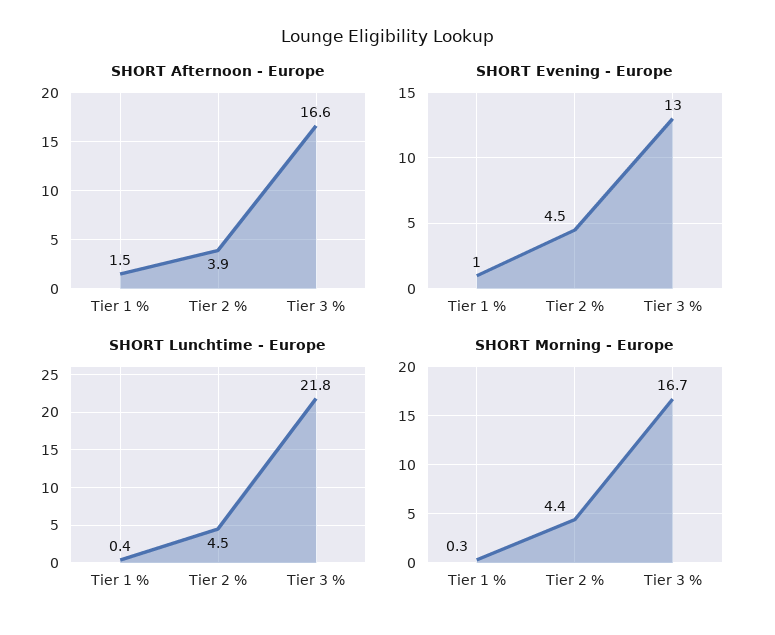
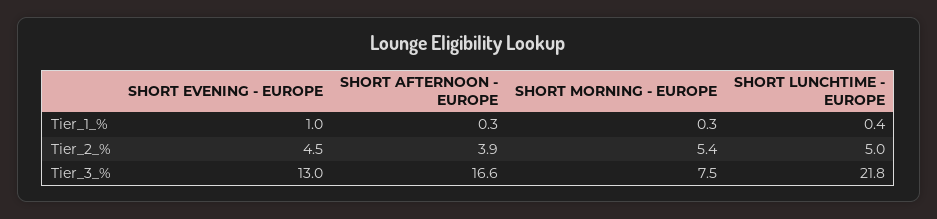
  {
    "SHORT Afternoon - Europe": {
-     "Tier 1 %": 1.5,
+     "Tier 1 %": 0.3,
      "Tier 2 %": 3.9,
      "Tier 3 %": 16.6
    },
    "SHORT Evening - Europe": {
      "Tier 1 %": 1,
      "Tier 2 %": 4.5,
      "Tier 3 %": 13
    },
    "SHORT Lunchtime - Europe": {
      "Tier 1 %": 0.4,
-     "Tier 2 %": 4.5,
+     "Tier 2 %": 5,
      "Tier 3 %": 21.8
    },
    "SHORT Morning - Europe": {
      "Tier 1 %": 0.3,
-     "Tier 2 %": 4.4,
+     "Tier 2 %": 5.4,
-     "Tier 3 %": 16.7
+     "Tier 3 %": 7.5
    }
  }

